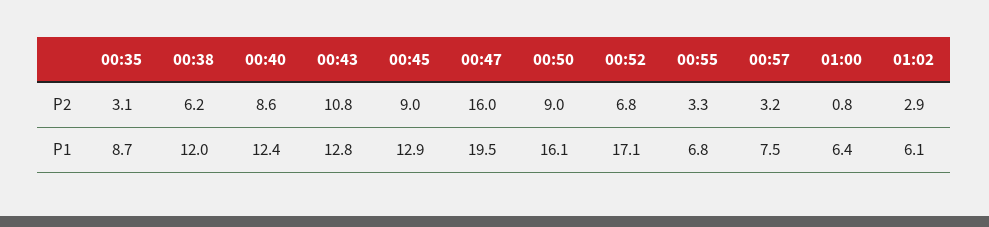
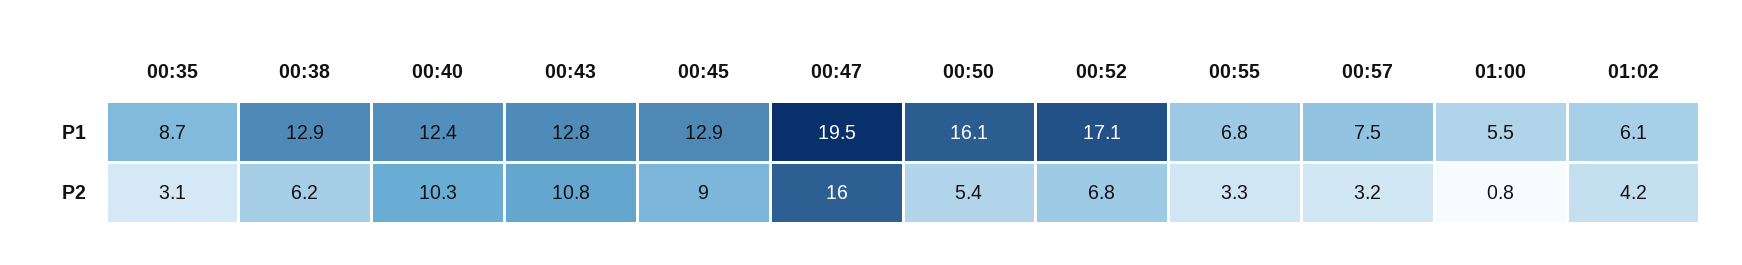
  {
    "00:35": {
      "P2": 3.1,
      "P1": 8.7
    },
    "00:38": {
      "P2": 6.2,
-     "P1": 12
+     "P1": 12.9
    },
    "00:40": {
-     "P2": 8.6,
+     "P2": 10.3,
      "P1": 12.4
    },
    "00:43": {
      "P2": 10.8,
      "P1": 12.8
    },
    "00:45": {
      "P2": 9,
      "P1": 12.9
    },
    "00:47": {
      "P2": 16,
      "P1": 19.5
    },
    "00:50": {
-     "P2": 9,
+     "P2": 5.4,
      "P1": 16.1
    },
    "00:52": {
      "P2": 6.8,
      "P1": 17.1
    },
    "00:55": {
      "P2": 3.3,
      "P1": 6.8
    },
    "00:57": {
      "P2": 3.2,
      "P1": 7.5
    },
    "01:00": {
      "P2": 0.8,
-     "P1": 6.4
+     "P1": 5.5
    },
    "01:02": {
-     "P2": 2.9,
+     "P2": 4.2,
      "P1": 6.1
    }
  }

